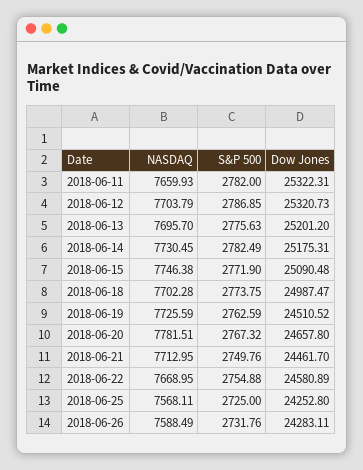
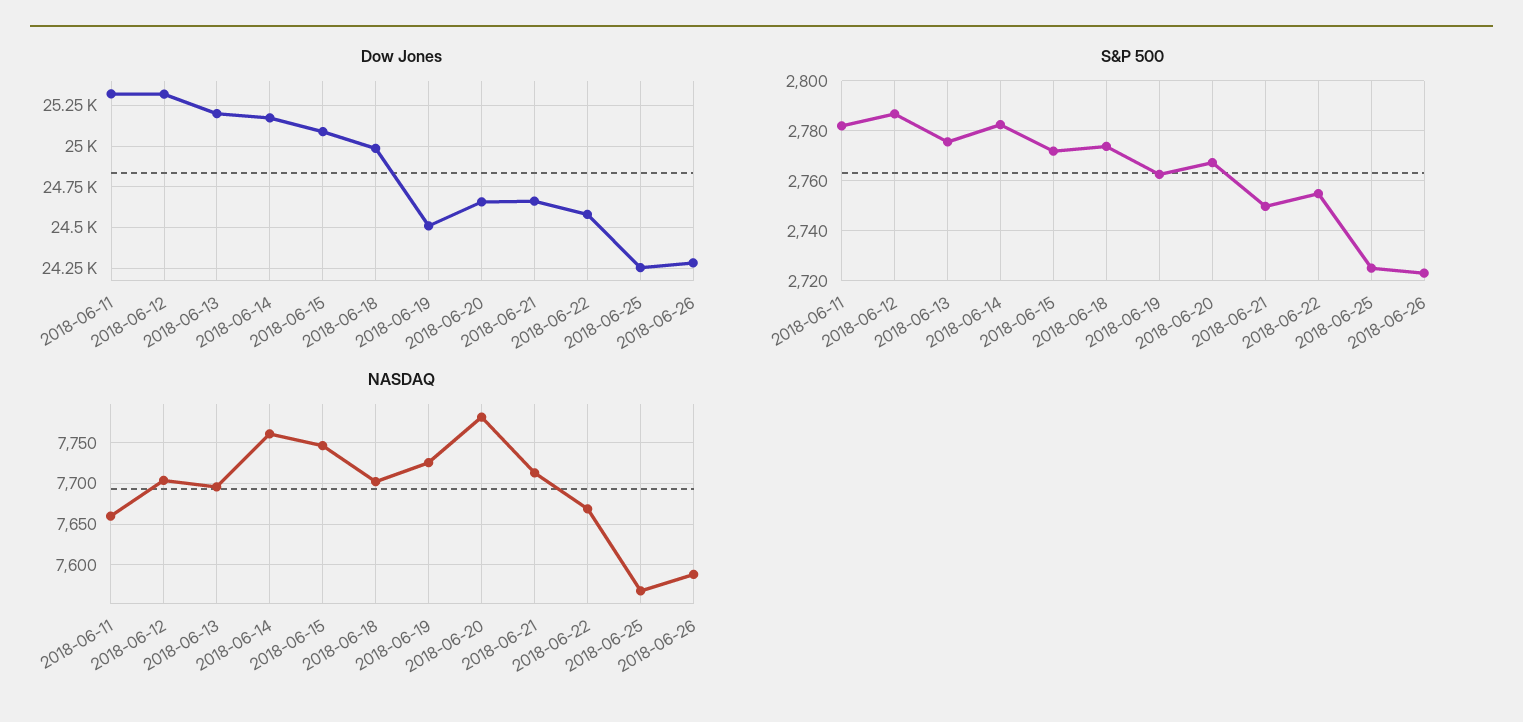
  {
    "NASDAQ": {
      "2018-06-11": 7659.93,
      "2018-06-12": 7703.79,
      "2018-06-13": 7695.7,
-     "2018-06-14": 7730.45,
+     "2018-06-14": 7760,
      "2018-06-15": 7746.38,
      "2018-06-18": 7702.28,
      "2018-06-19": 7725.59,
      "2018-06-20": 7781.51,
      "2018-06-21": 7712.95,
      "2018-06-22": 7668.95,
      "2018-06-25": 7568.11,
      "2018-06-26": 7588.49
    },
    "S&P 500": {
      "2018-06-11": 2782,
      "2018-06-12": 2786.85,
      "2018-06-13": 2775.63,
      "2018-06-14": 2782.49,
      "2018-06-15": 2771.9,
      "2018-06-18": 2773.75,
      "2018-06-19": 2762.59,
      "2018-06-20": 2767.32,
      "2018-06-21": 2749.76,
      "2018-06-22": 2754.88,
      "2018-06-25": 2725,
-     "2018-06-26": 2731.76
+     "2018-06-26": 2722.5
    },
    "Dow Jones": {
      "2018-06-11": 25322.31,
      "2018-06-12": 25320.73,
      "2018-06-13": 25201.2,
      "2018-06-14": 25175.31,
      "2018-06-15": 25090.48,
      "2018-06-18": 24987.47,
      "2018-06-19": 24510.52,
      "2018-06-20": 24657.8,
-     "2018-06-21": 24461.7,
+     "2018-06-21": 24650,
      "2018-06-22": 24580.89,
      "2018-06-25": 24252.8,
      "2018-06-26": 24283.11
    }
  }

